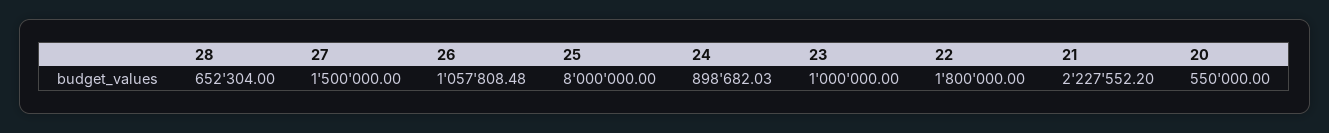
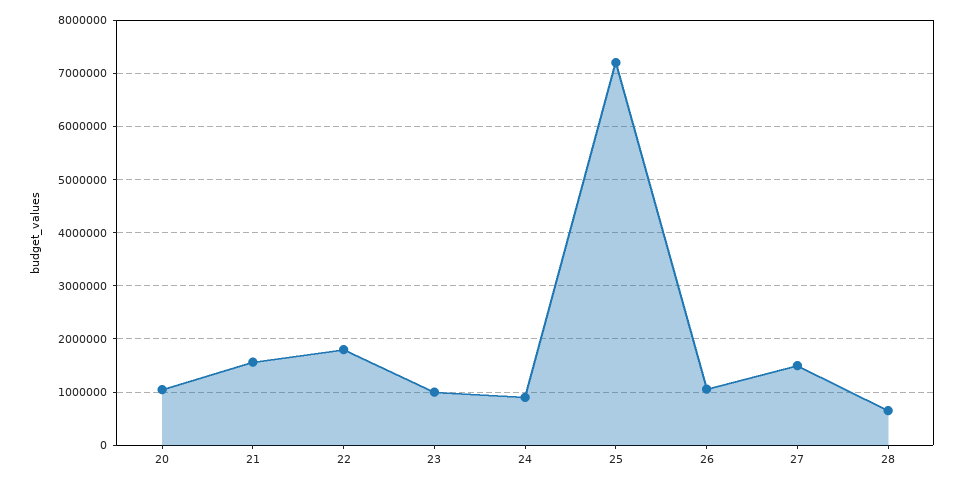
  {
    "28": 652304,
    "27": 1500000,
    "26": 1057808.48,
-   "25": 8000000,
+   "25": 7200000,
    "24": 898682.03,
    "23": 1000000,
    "22": 1800000,
-   "21": 2227552.2,
+   "21": 1600000,
-   "20": 550000
+   "20": 1000000
  }

